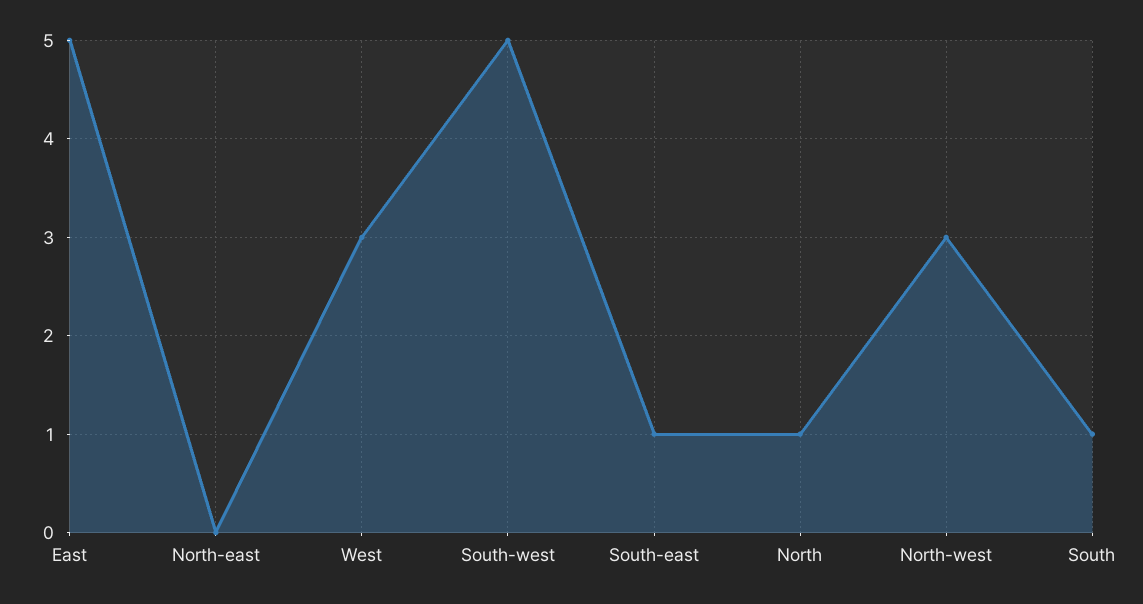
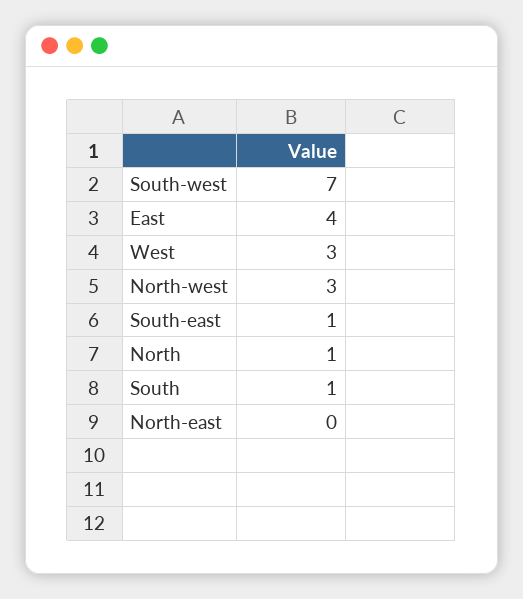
  {
-   "East": 5,
+   "East": 4,
    "North-east": 0,
    "West": 3,
-   "South-west": 5,
+   "South-west": 7,
    "South-east": 1,
    "North": 1,
    "North-west": 3,
    "South": 1
  }

